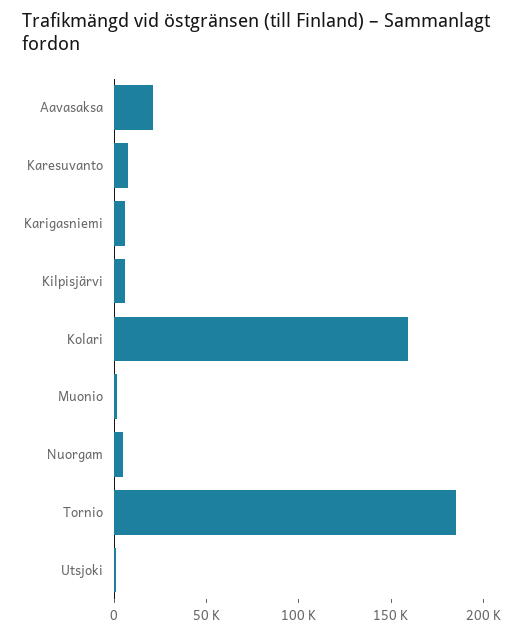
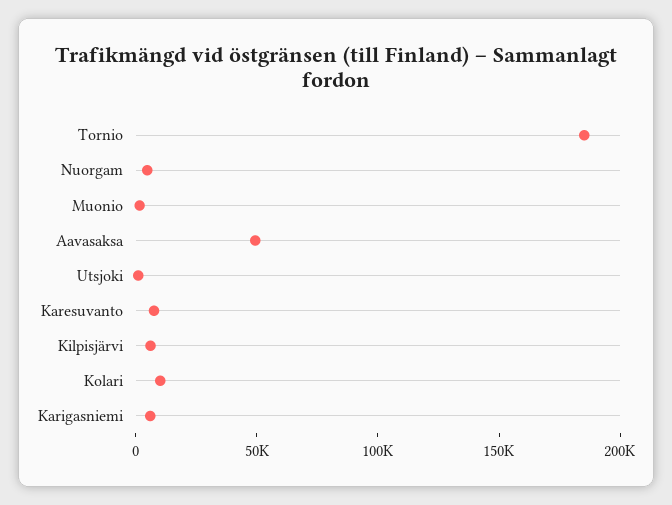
  {
-   "Aavasaksa": 20000,
+   "Aavasaksa": 50000,
    "Karesuvanto": 10000,
    "Karigasniemi": 10000,
    "Kilpisjärvi": 10000,
-   "Kolari": 160000,
+   "Kolari": 10000,
    "Muonio": 0,
    "Nuorgam": 0,
    "Tornio": 190000,
    "Utsjoki": 0
  }

